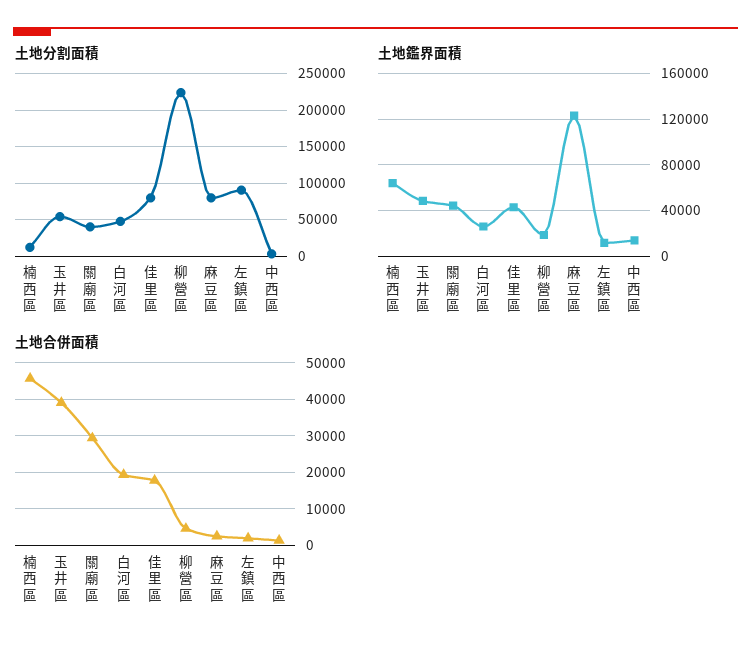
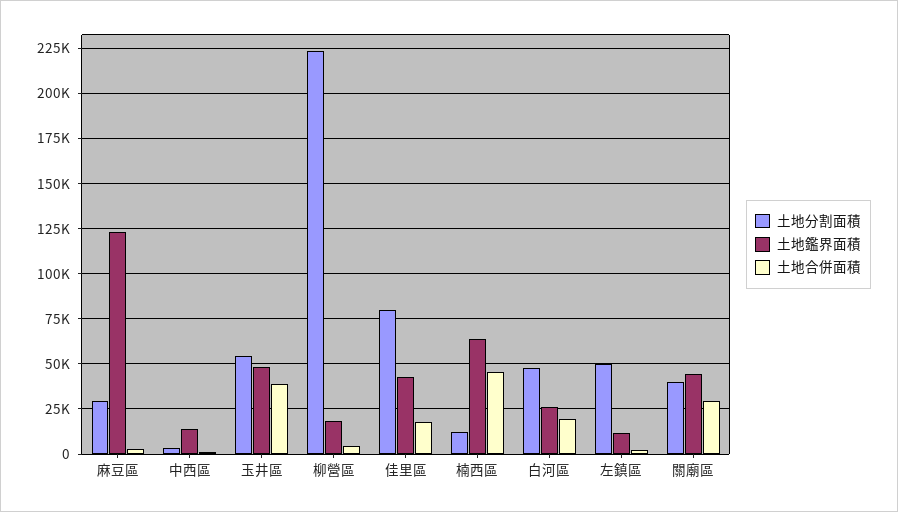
  {
    "土地分割面積": {
      "楠西區": 10000,
      "玉井區": 55000,
      "關廟區": 40000,
      "白河區": 50000,
      "佳里區": 80000,
      "柳營區": 225000,
-     "麻豆區": 80000,
+     "麻豆區": 30000,
-     "左鎮區": 90000,
+     "左鎮區": 50000,
      "中西區": 5000
    },
    "土地鑑界面積": {
      "楠西區": 65000,
      "玉井區": 50000,
      "關廟區": 45000,
      "白河區": 25000,
      "佳里區": 45000,
      "柳營區": 20000,
      "麻豆區": 125000,
      "左鎮區": 10000,
      "中西區": 15000
    },
    "土地合併面積": {
      "楠西區": 46000,
      "玉井區": 40000,
      "關廟區": 30000,
      "白河區": 20000,
      "佳里區": 18000,
      "柳營區": 4000,
      "麻豆區": 2000,
      "左鎮區": 2000,
      "中西區": 2000
    }
  }

